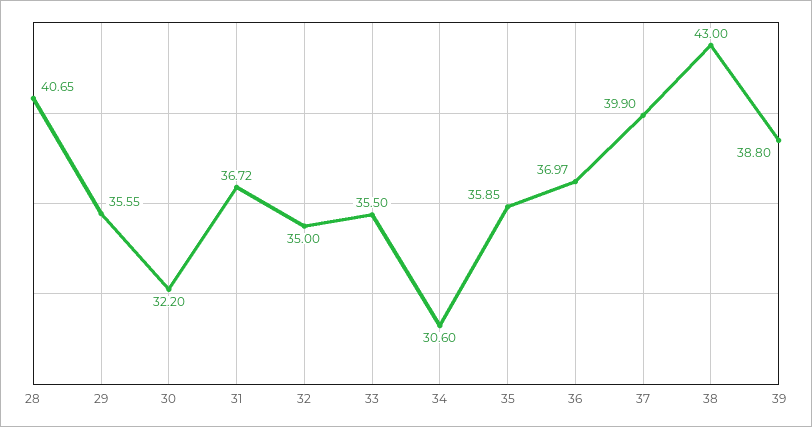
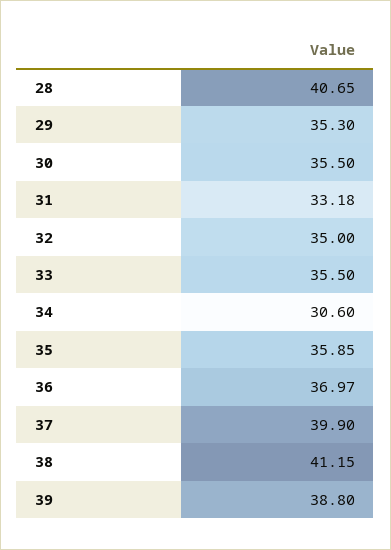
  {
    "28": 40.65,
-   "29": 35.55,
+   "29": 35.3,
-   "30": 32.2,
+   "30": 35.5,
-   "31": 36.72,
+   "31": 33.18,
    "32": 35,
    "33": 35.5,
    "34": 30.6,
    "35": 35.85,
    "36": 36.97,
    "37": 39.9,
-   "38": 43,
+   "38": 41.15,
    "39": 38.8
  }

